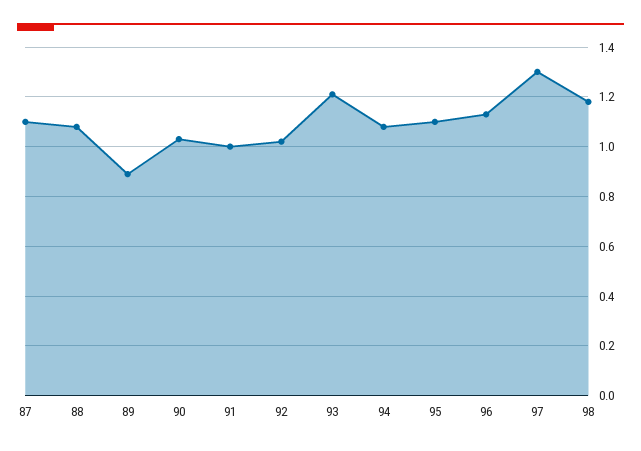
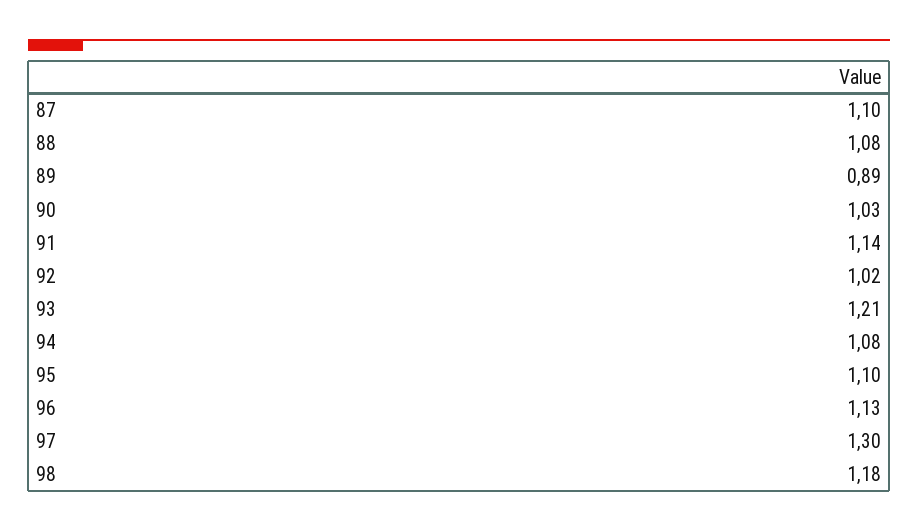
  {
    "87": 1.1,
    "88": 1.08,
    "89": 0.89,
    "90": 1.03,
-   "91": 1,
+   "91": 1.14,
    "92": 1.02,
    "93": 1.21,
    "94": 1.08,
    "95": 1.1,
    "96": 1.13,
    "97": 1.3,
    "98": 1.18
  }

